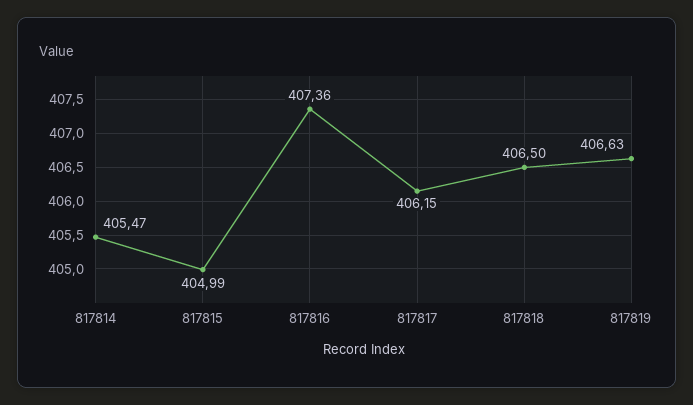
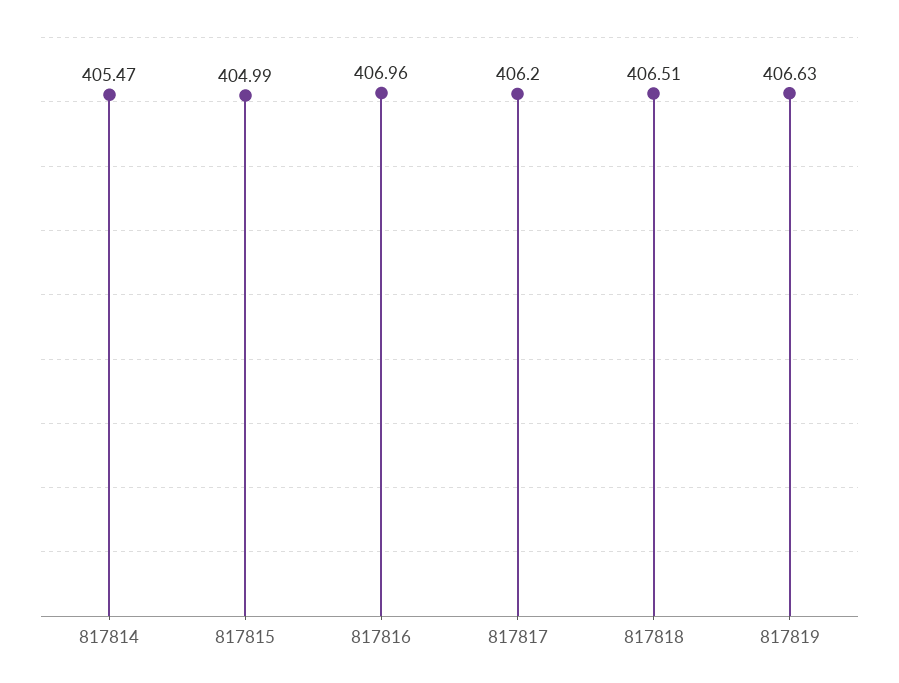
  {
    "817814": 405.47,
    "817815": 404.99,
-   "817816": 407.36,
+   "817816": 406.96,
-   "817817": 406.15,
+   "817817": 406.2,
-   "817818": 406.5,
+   "817818": 406.51,
    "817819": 406.63
  }

